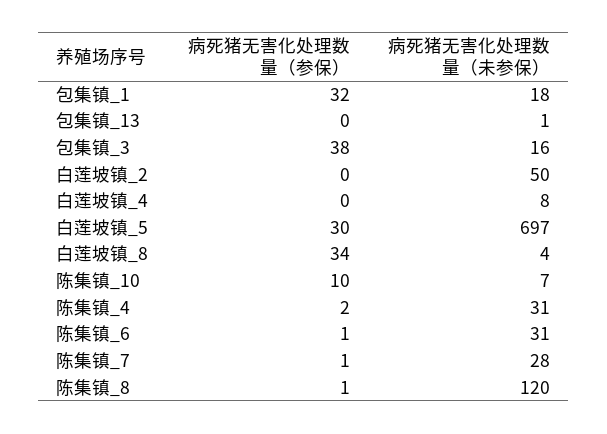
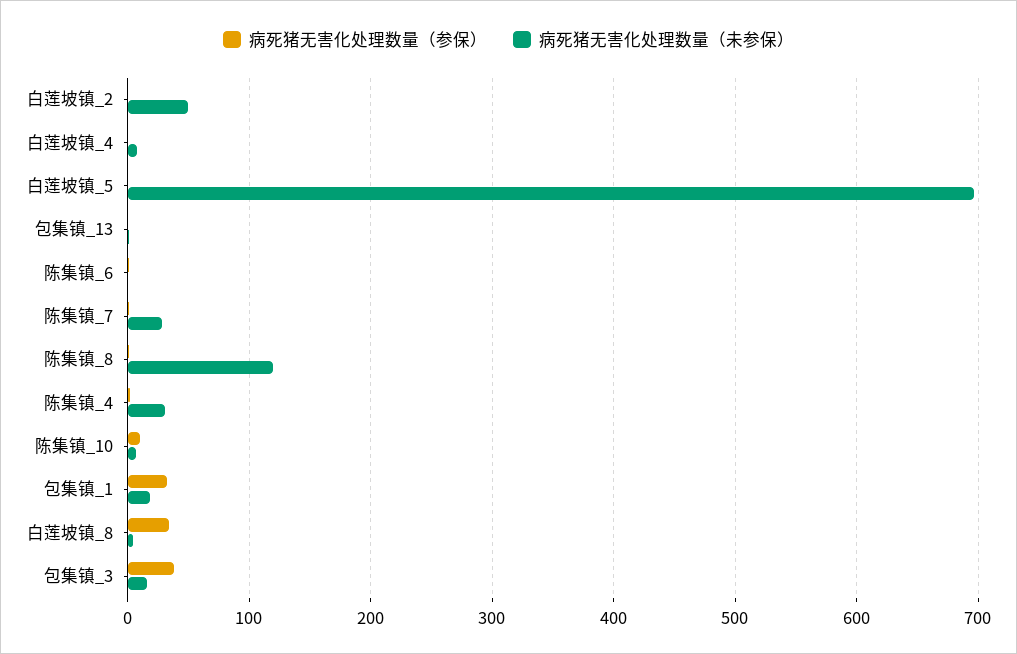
  {
    "病死猪无害化处理数量（参保）": {
      "包集镇_1": 32,
      "包集镇_13": 0,
      "包集镇_3": 38,
      "白莲坡镇_2": 0,
      "白莲坡镇_4": 0,
-     "白莲坡镇_5": 30,
+     "白莲坡镇_5": 0,
      "白莲坡镇_8": 34,
      "陈集镇_10": 10,
      "陈集镇_4": 2,
      "陈集镇_6": 1,
      "陈集镇_7": 1,
      "陈集镇_8": 1
    },
    "病死猪无害化处理数量（未参保）": {
      "包集镇_1": 18,
      "包集镇_13": 1,
      "包集镇_3": 16,
      "白莲坡镇_2": 50,
      "白莲坡镇_4": 8,
      "白莲坡镇_5": 697,
      "白莲坡镇_8": 4,
      "陈集镇_10": 7,
      "陈集镇_4": 31,
-     "陈集镇_6": 31,
+     "陈集镇_6": 0,
      "陈集镇_7": 28,
      "陈集镇_8": 120
    }
  }

